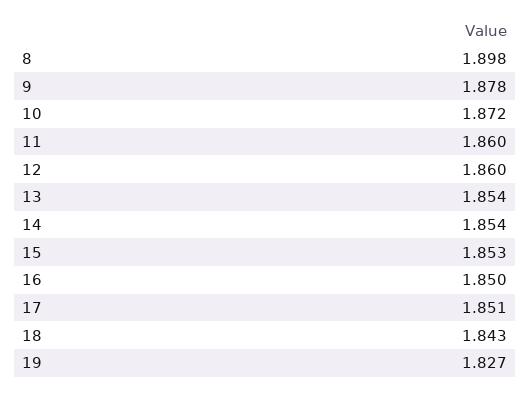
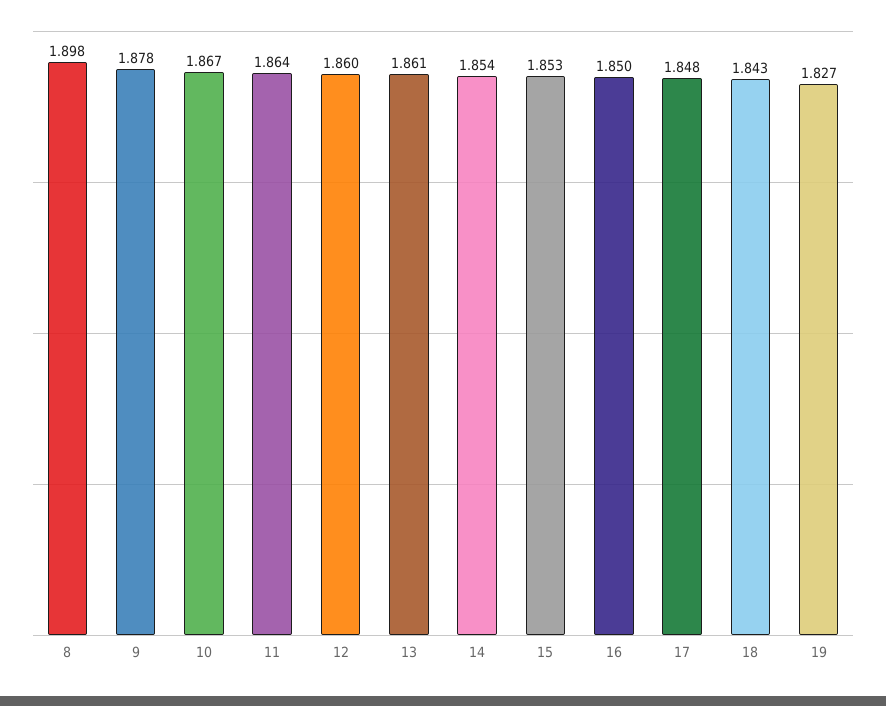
  {
    "8": 1.898,
    "9": 1.878,
-   "10": 1.872,
+   "10": 1.867,
-   "11": 1.86,
+   "11": 1.864,
    "12": 1.86,
-   "13": 1.854,
+   "13": 1.861,
    "14": 1.854,
    "15": 1.853,
    "16": 1.85,
-   "17": 1.851,
+   "17": 1.848,
    "18": 1.843,
    "19": 1.827
  }

